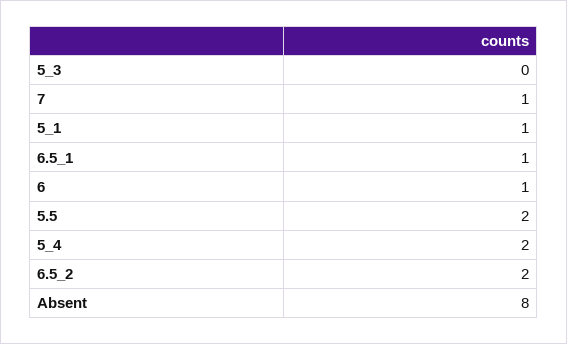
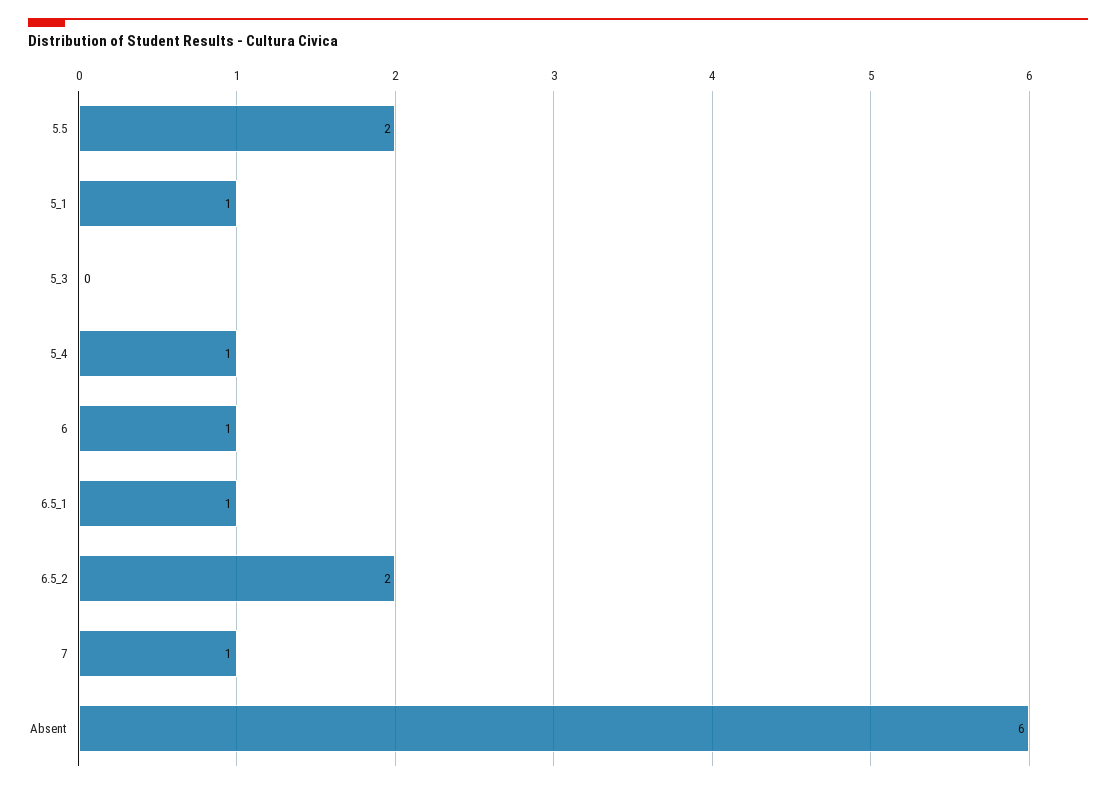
  {
    "5_3": 0,
    "7": 1,
    "5_1": 1,
    "6.5_1": 1,
    "6": 1,
    "5.5": 2,
-   "5_4": 2,
+   "5_4": 1,
    "6.5_2": 2,
-   "Absent": 8
+   "Absent": 6
  }

